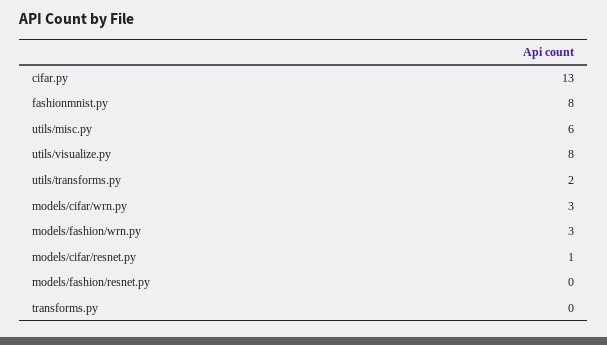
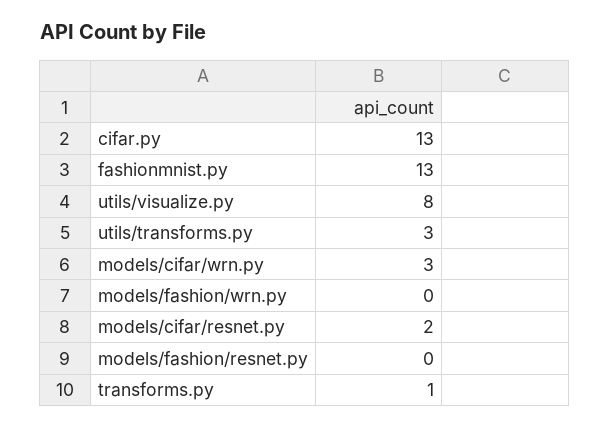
  {
    "cifar.py": 13,
-   "fashionmnist.py": 8,
+   "fashionmnist.py": 13,
-   "utils/misc.py": 6,
    "utils/visualize.py": 8,
-   "utils/transforms.py": 2,
+   "utils/transforms.py": 3,
    "models/cifar/wrn.py": 3,
-   "models/fashion/wrn.py": 3,
+   "models/fashion/wrn.py": 0,
-   "models/cifar/resnet.py": 1,
+   "models/cifar/resnet.py": 2,
    "models/fashion/resnet.py": 0,
-   "transforms.py": 0
+   "transforms.py": 1
  }

